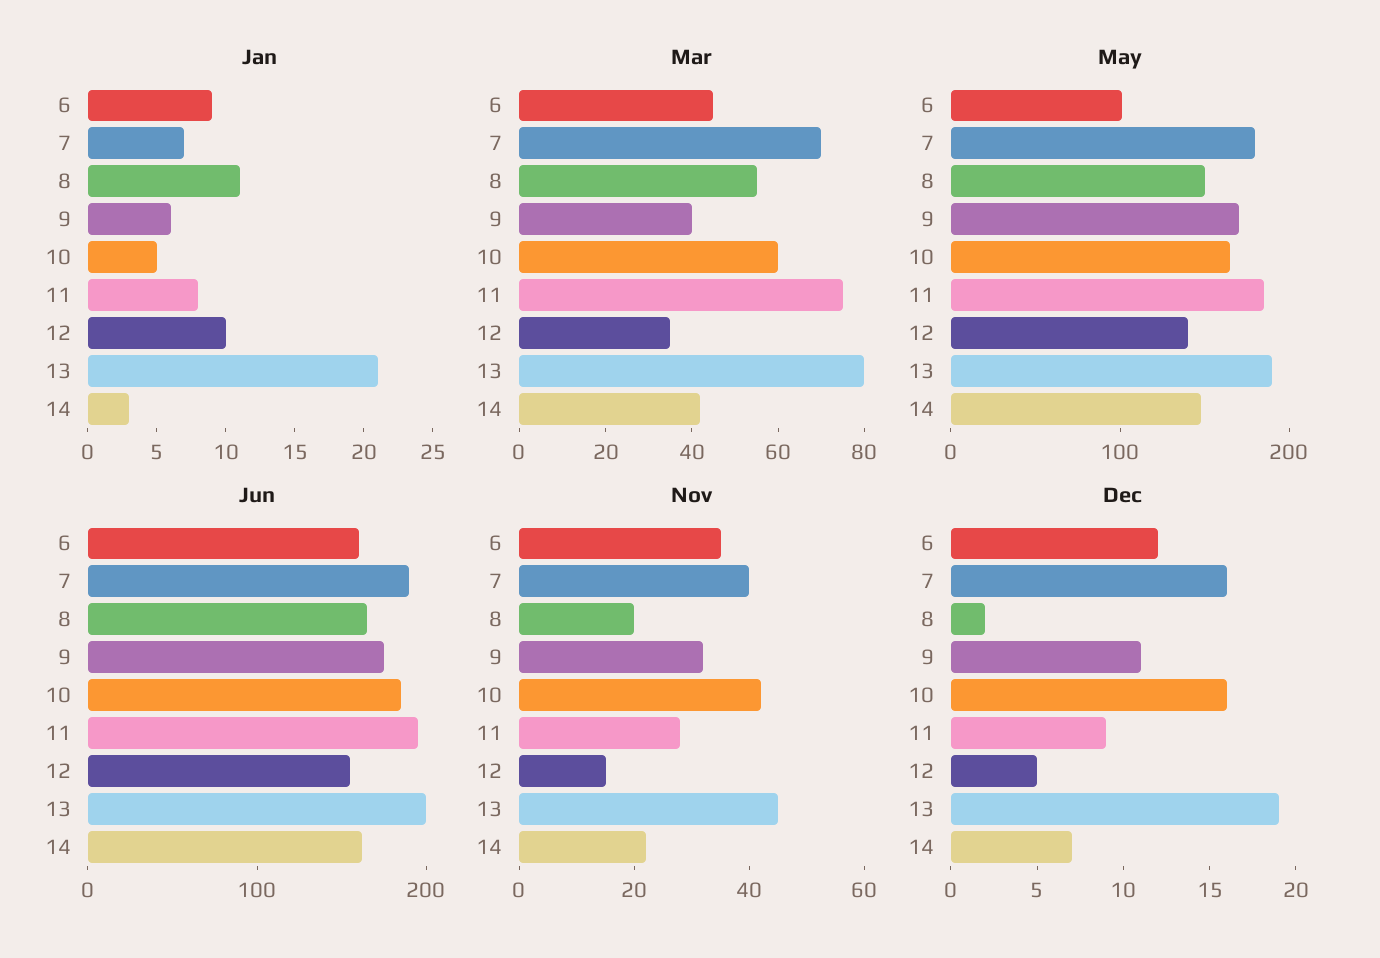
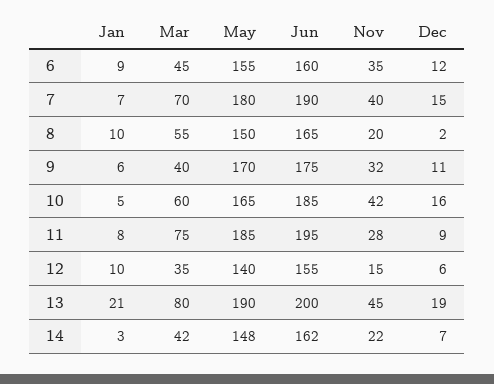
  {
    "Jan": {
      "6": 9,
      "7": 7,
-     "8": 11,
+     "8": 10,
      "9": 6,
      "10": 5,
      "11": 8,
      "12": 10,
      "13": 21,
      "14": 3
    },
    "Mar": {
      "6": 45,
      "7": 70,
      "8": 55,
      "9": 40,
      "10": 60,
      "11": 75,
      "12": 35,
      "13": 80,
      "14": 42
    },
    "May": {
-     "6": 100,
+     "6": 155,
      "7": 180,
      "8": 150,
      "9": 170,
      "10": 165,
      "11": 185,
      "12": 140,
      "13": 190,
      "14": 148
    },
    "Jun": {
      "6": 160,
      "7": 190,
      "8": 165,
      "9": 175,
      "10": 185,
      "11": 195,
      "12": 155,
      "13": 200,
      "14": 162
    },
    "Nov": {
      "6": 35,
      "7": 40,
      "8": 20,
      "9": 32,
      "10": 42,
      "11": 28,
      "12": 15,
      "13": 45,
      "14": 22
    },
    "Dec": {
      "6": 12,
-     "7": 16,
+     "7": 15,
      "8": 2,
      "9": 11,
      "10": 16,
      "11": 9,
-     "12": 5,
+     "12": 6,
      "13": 19,
      "14": 7
    }
  }

